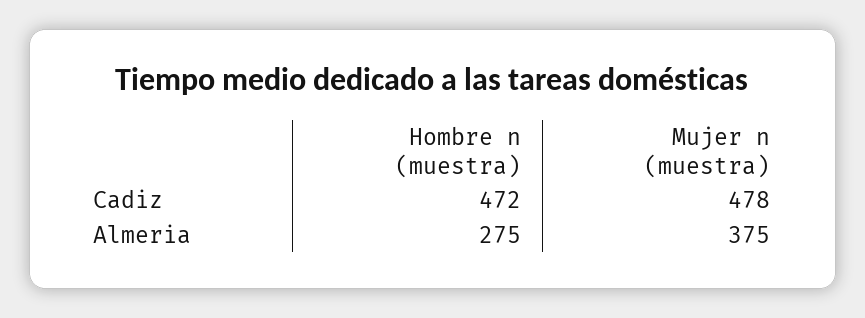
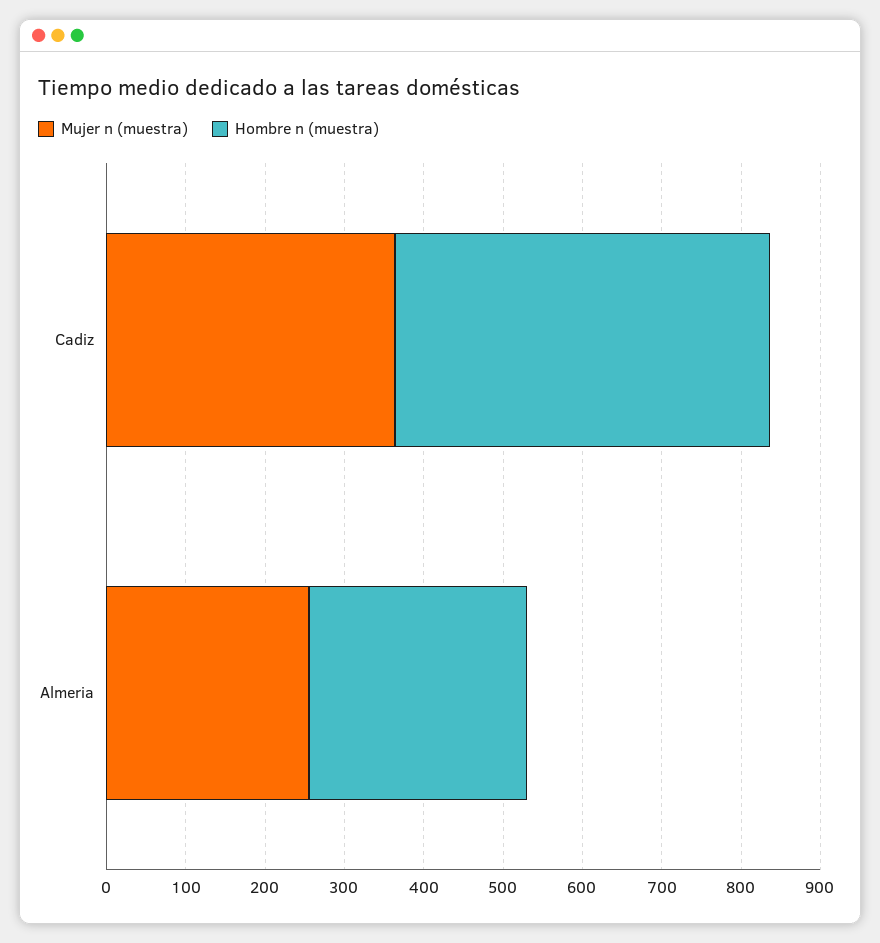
  {
    "Hombre n (muestra)": {
      "Cadiz": 472,
      "Almeria": 275
    },
    "Mujer n (muestra)": {
-     "Cadiz": 478,
+     "Cadiz": 360,
-     "Almeria": 375
+     "Almeria": 260
    }
  }

